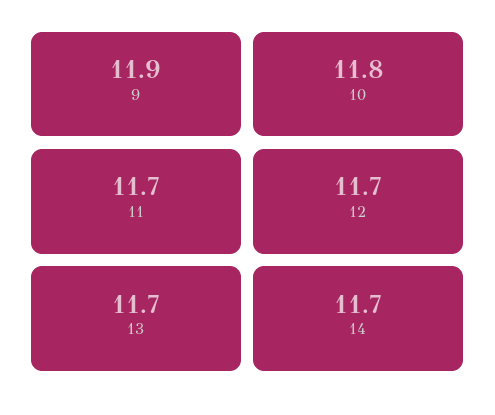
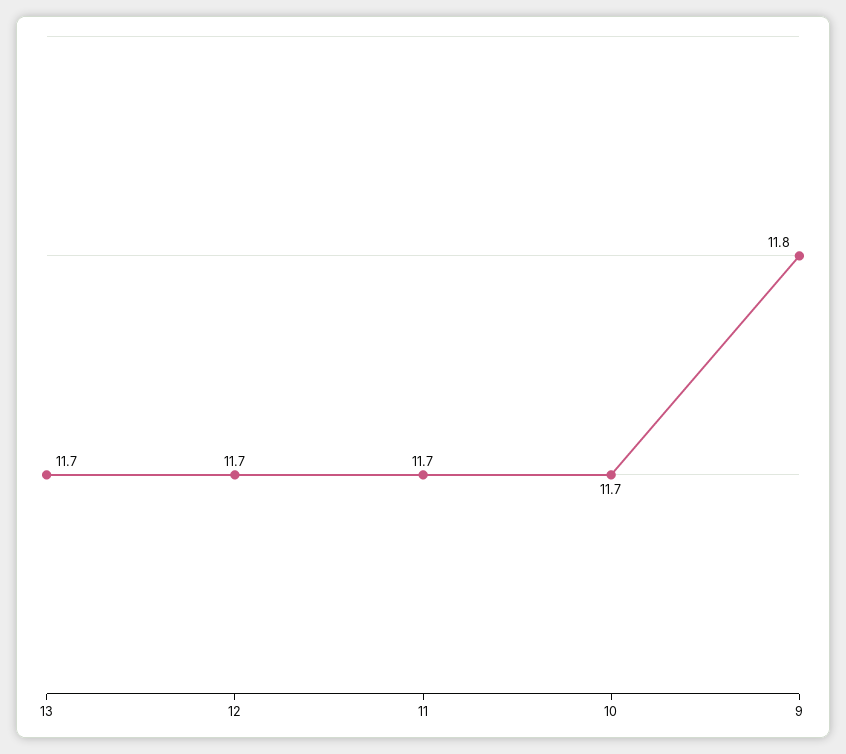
  {
-   "9": 11.9,
+   "9": 11.8,
-   "10": 11.8,
+   "10": 11.7,
    "11": 11.7,
    "12": 11.7,
-   "13": 11.7,
+   "13": 11.7
-   "14": 11.7
  }

